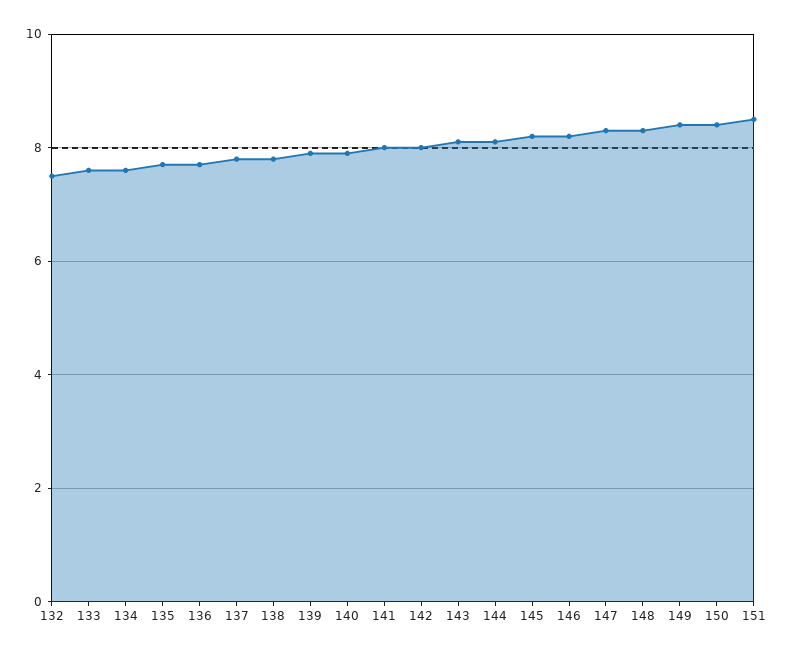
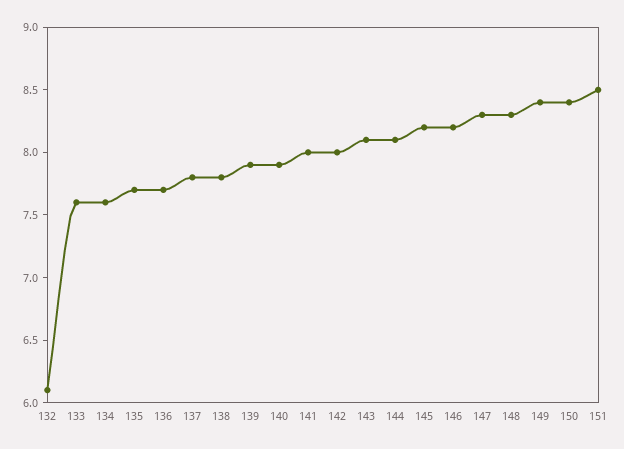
  {
-   "132": 7.5,
+   "132": 6.1,
    "133": 7.6,
    "134": 7.6,
    "135": 7.7,
    "136": 7.7,
    "137": 7.8,
    "138": 7.8,
    "139": 7.9,
    "140": 7.9,
    "141": 8,
    "142": 8,
    "143": 8.1,
    "144": 8.1,
    "145": 8.2,
    "146": 8.2,
    "147": 8.3,
    "148": 8.3,
    "149": 8.4,
    "150": 8.4,
    "151": 8.5
  }

